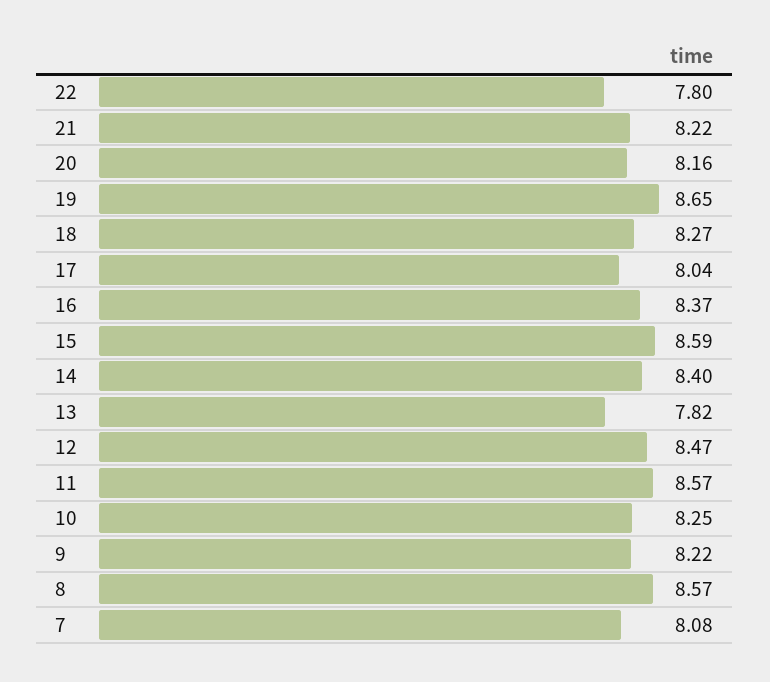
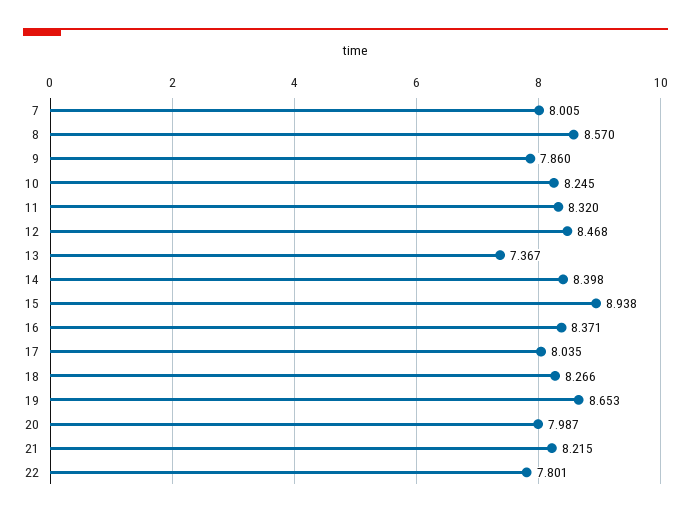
  {
    "22": 7.801,
    "21": 8.215,
-   "20": 8.16,
+   "20": 7.987,
    "19": 8.653,
    "18": 8.266,
    "17": 8.035,
    "16": 8.371,
-   "15": 8.59,
+   "15": 8.938,
    "14": 8.398,
-   "13": 7.82,
+   "13": 7.367,
    "12": 8.468,
-   "11": 8.57,
+   "11": 8.32,
    "10": 8.245,
-   "9": 8.22,
+   "9": 7.86,
    "8": 8.57,
-   "7": 8.08
+   "7": 8.005
  }

